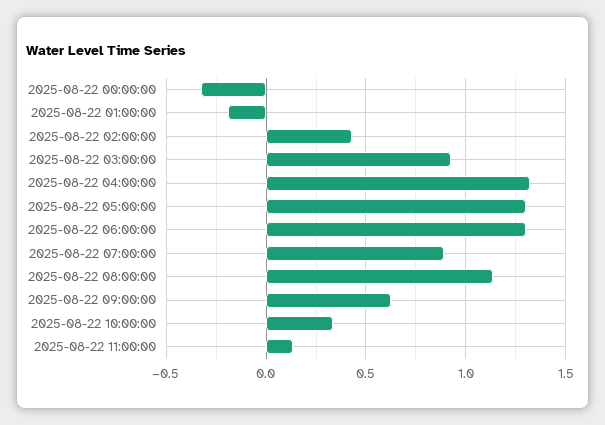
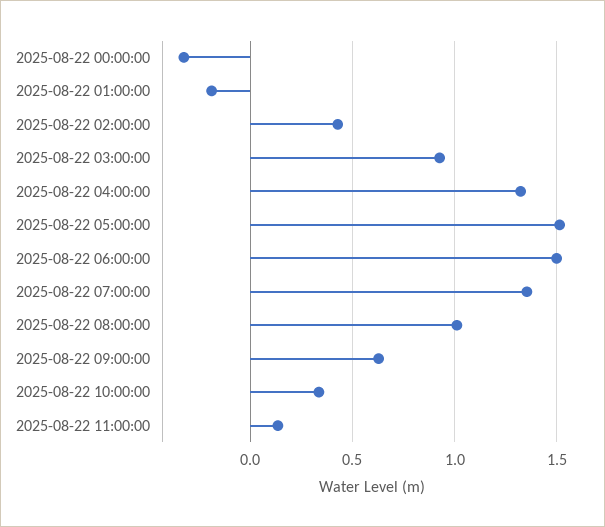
  {
    "2025-08-22 00:00:00": -0.35,
    "2025-08-22 01:00:00": -0.2,
    "2025-08-22 02:00:00": 0.45,
    "2025-08-22 03:00:00": 0.95,
    "2025-08-22 04:00:00": 1.3,
-   "2025-08-22 05:00:00": 1.3,
+   "2025-08-22 05:00:00": 1.5,
-   "2025-08-22 06:00:00": 1.3,
+   "2025-08-22 06:00:00": 1.5,
-   "2025-08-22 07:00:00": 0.9,
+   "2025-08-22 07:00:00": 1.35,
-   "2025-08-22 08:00:00": 1.15,
+   "2025-08-22 08:00:00": 1,
    "2025-08-22 09:00:00": 0.65,
    "2025-08-22 10:00:00": 0.35,
    "2025-08-22 11:00:00": 0.15
  }

